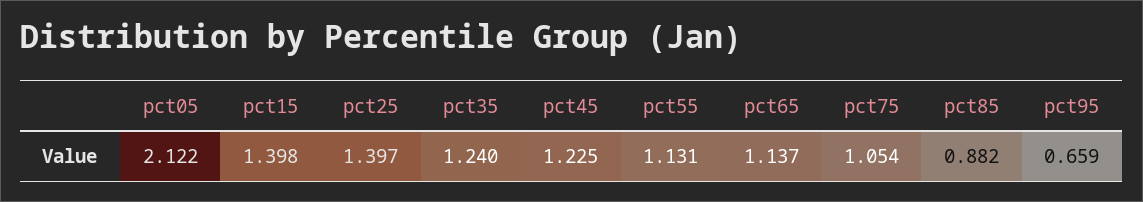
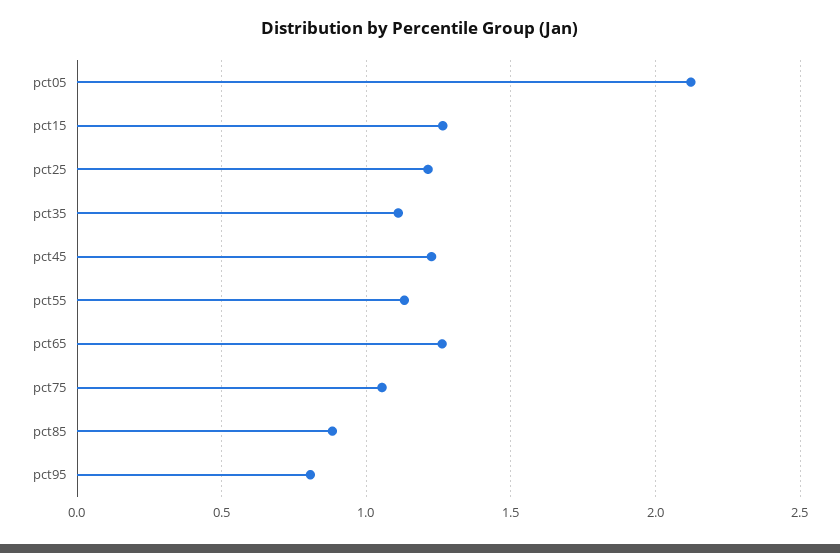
  {
    "pct05": 2.122,
-   "pct15": 1.398,
+   "pct15": 1.25,
-   "pct25": 1.397,
+   "pct25": 1.2,
-   "pct35": 1.24,
+   "pct35": 1.1,
    "pct45": 1.225,
    "pct55": 1.131,
-   "pct65": 1.137,
+   "pct65": 1.25,
    "pct75": 1.054,
    "pct85": 0.882,
-   "pct95": 0.659
+   "pct95": 0.8
  }

